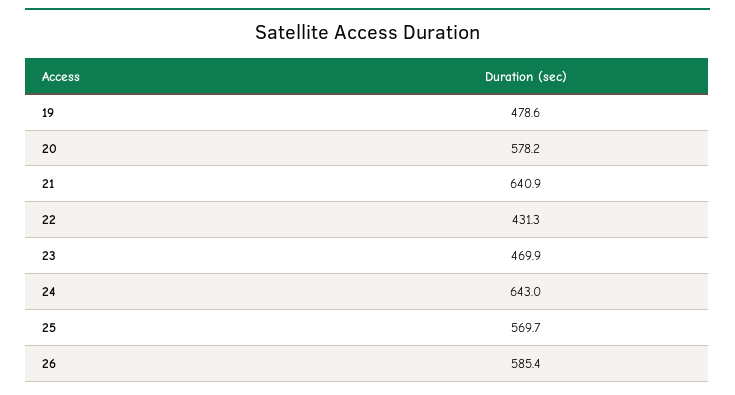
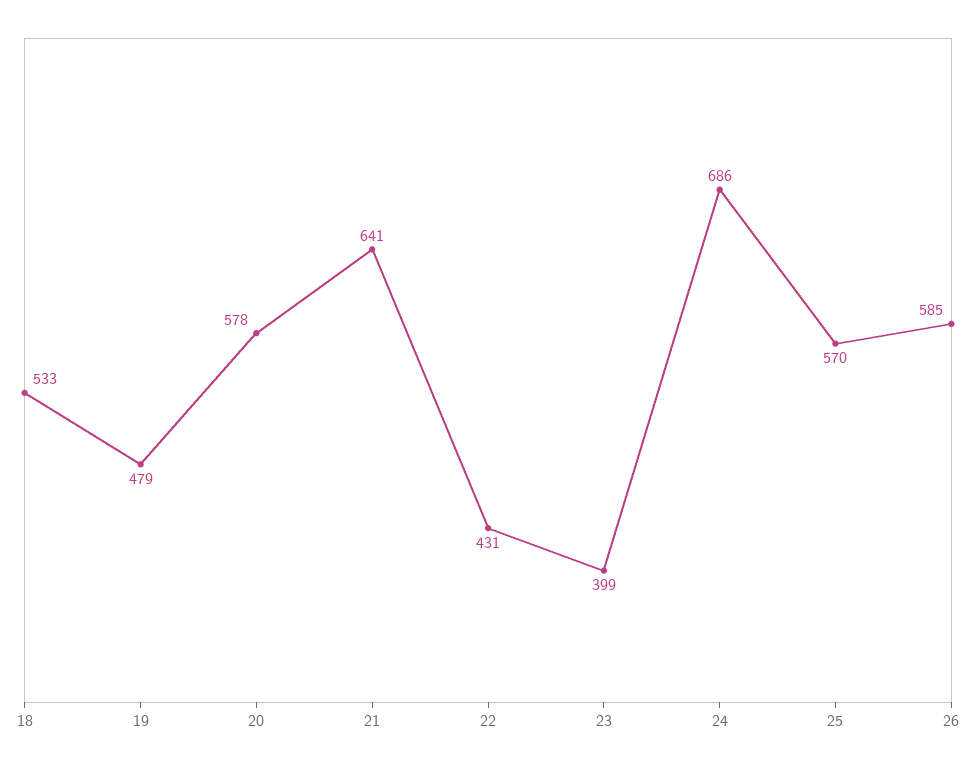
  {
    "19": 478.6,
    "20": 578.2,
    "21": 640.9,
    "22": 431.3,
-   "23": 469.9,
+   "23": 399,
-   "24": 643,
+   "24": 686,
    "25": 569.7,
-   "26": 585.4
+   "26": 585.4,
+   "18": 533
  }

